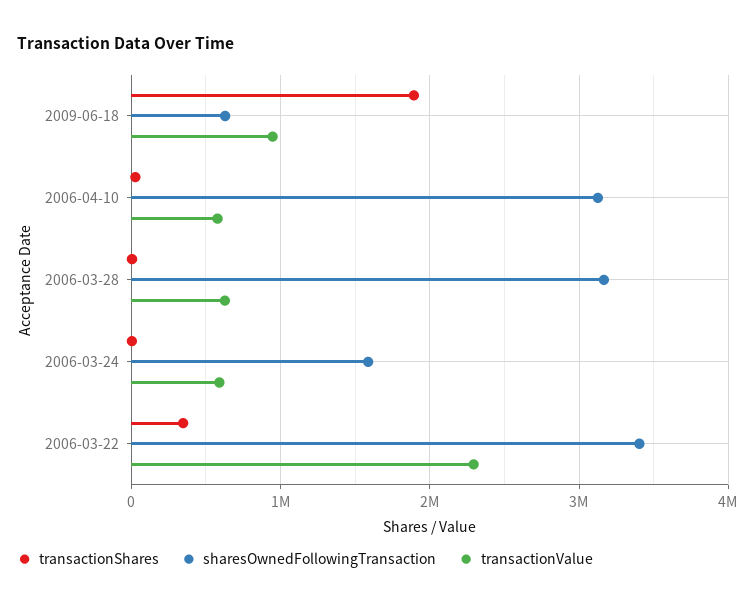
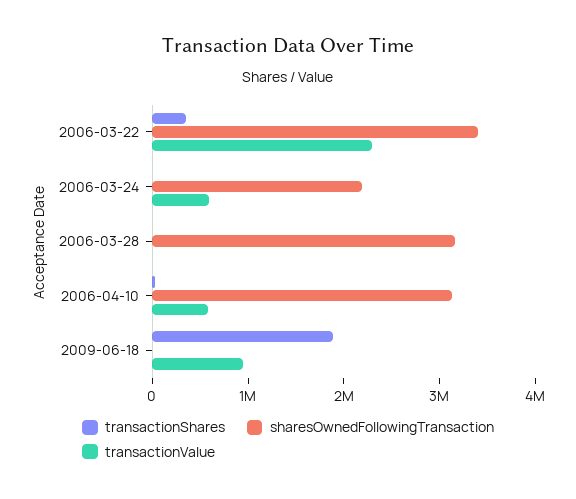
  {
    "transactionShares": {
      "2009-06-18": 1900000,
      "2006-04-10": 0,
      "2006-03-28": 0,
      "2006-03-24": 0,
      "2006-03-22": 300000
    },
    "sharesOwnedFollowingTransaction": {
-     "2009-06-18": 600000,
+     "2009-06-18": 0,
      "2006-04-10": 3100000,
      "2006-03-28": 3200000,
-     "2006-03-24": 1600000,
+     "2006-03-24": 2200000,
      "2006-03-22": 3400000
    },
    "transactionValue": {
      "2009-06-18": 900000,
      "2006-04-10": 600000,
-     "2006-03-28": 600000,
+     "2006-03-28": 0,
      "2006-03-24": 600000,
      "2006-03-22": 2300000
    }
  }

